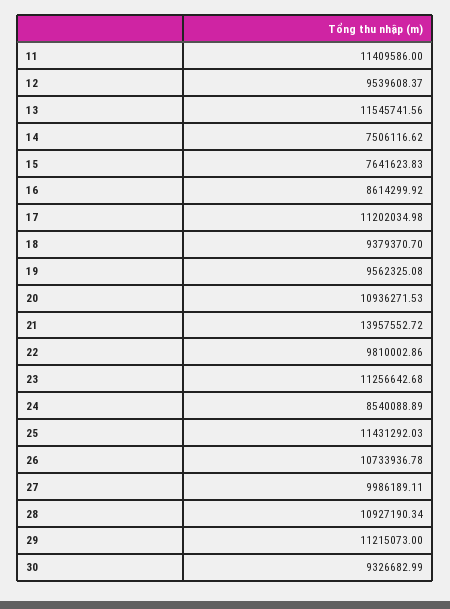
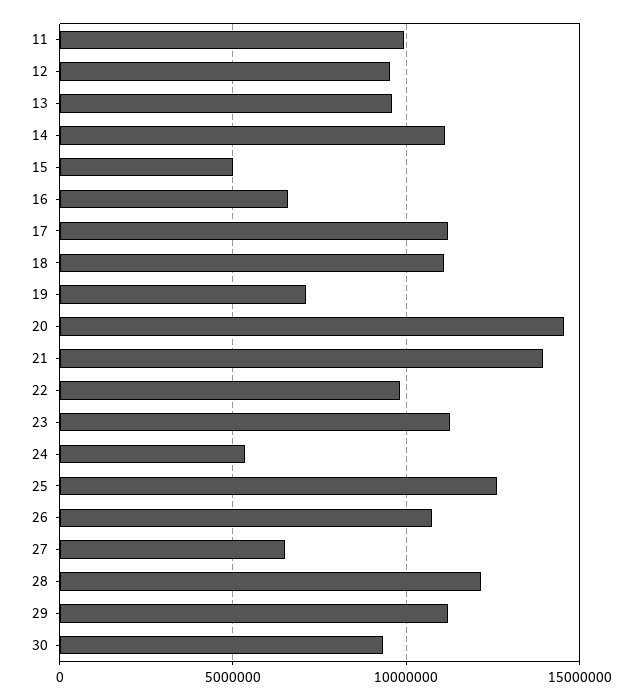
  {
-   "11": 11409586,
+   "11": 10000000,
    "12": 9539608.37,
-   "13": 11545741.56,
+   "13": 9500000,
-   "14": 7506116.62,
+   "14": 11000000,
-   "15": 7641623.83,
+   "15": 5000000,
-   "16": 8614299.92,
+   "16": 6500000,
    "17": 11202034.98,
-   "18": 9379370.7,
+   "18": 11000000,
-   "19": 9562325.08,
+   "19": 7000000,
-   "20": 10936271.53,
+   "20": 14500000,
    "21": 13957552.72,
    "22": 9810002.86,
    "23": 11256642.68,
-   "24": 8540088.89,
+   "24": 5500000,
-   "25": 11431292.03,
+   "25": 12500000,
    "26": 10733936.78,
-   "27": 9986189.11,
+   "27": 6500000,
-   "28": 10927190.34,
+   "28": 12000000,
    "29": 11215073,
    "30": 9326682.99
  }

